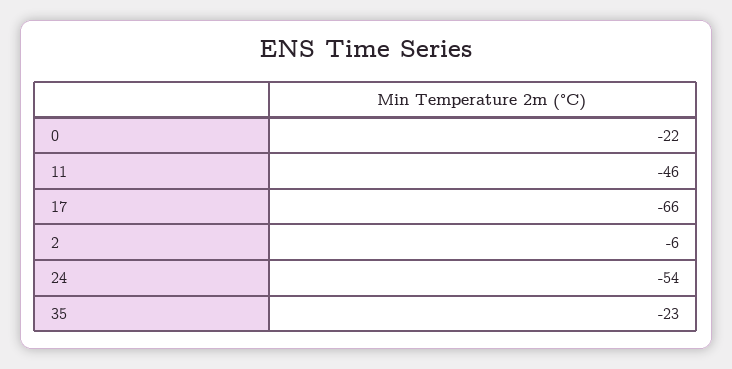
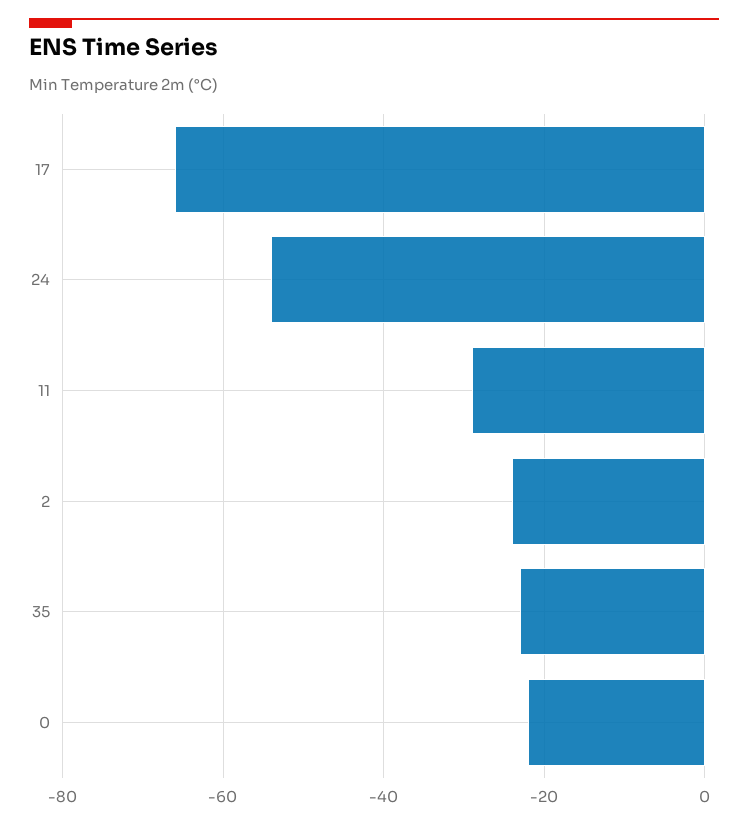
  {
    "0": -22,
-   "11": -46,
+   "11": -30,
    "17": -66,
-   "2": -6,
+   "2": -25,
    "24": -54,
    "35": -23
  }

